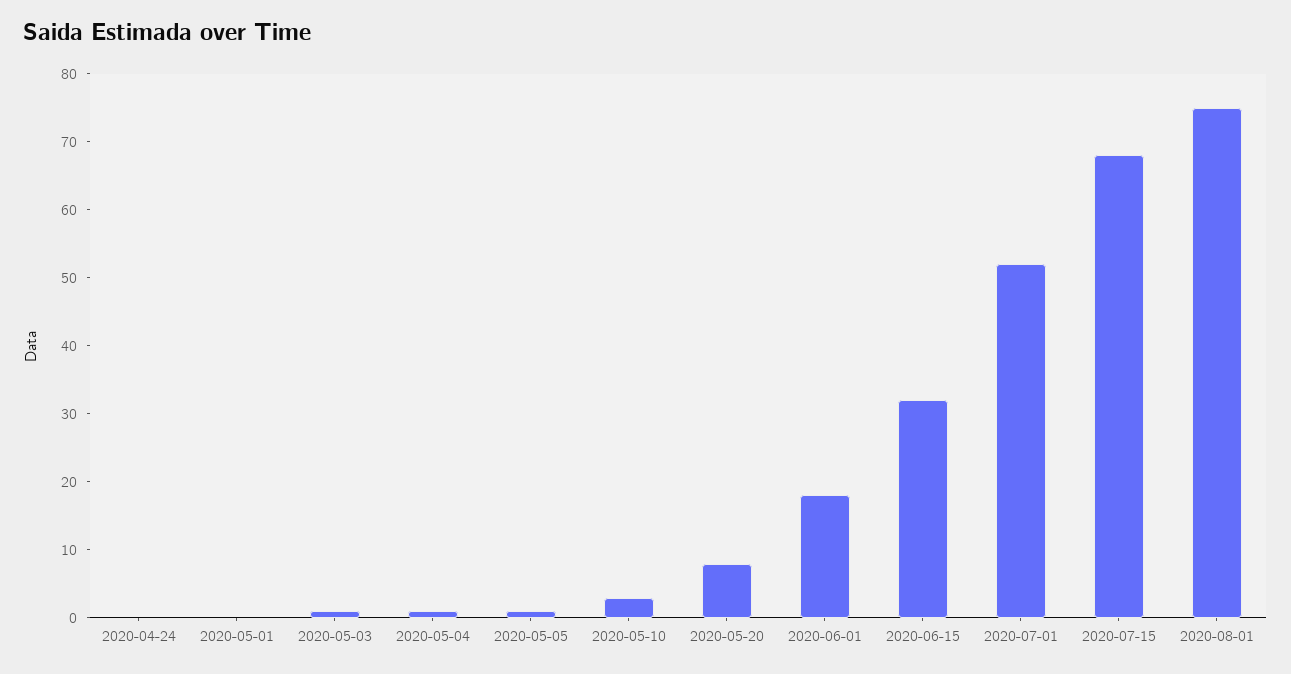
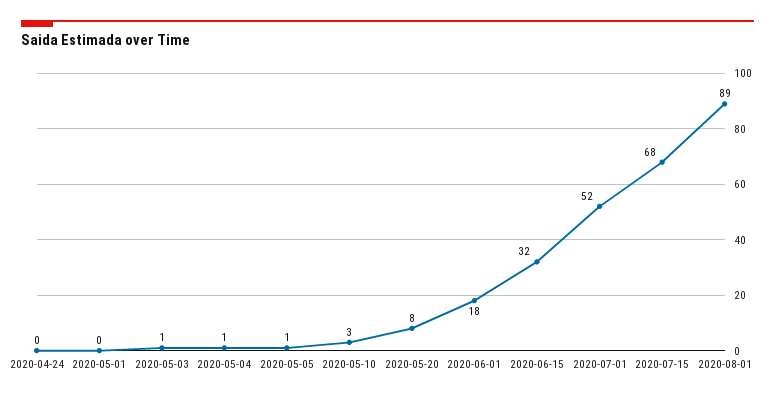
  {
    "2020-04-24": 0,
    "2020-05-01": 0,
    "2020-05-03": 1,
    "2020-05-04": 1,
    "2020-05-05": 1,
    "2020-05-10": 3,
    "2020-05-20": 8,
    "2020-06-01": 18,
    "2020-06-15": 32,
    "2020-07-01": 52,
    "2020-07-15": 68,
-   "2020-08-01": 75
+   "2020-08-01": 89
  }

